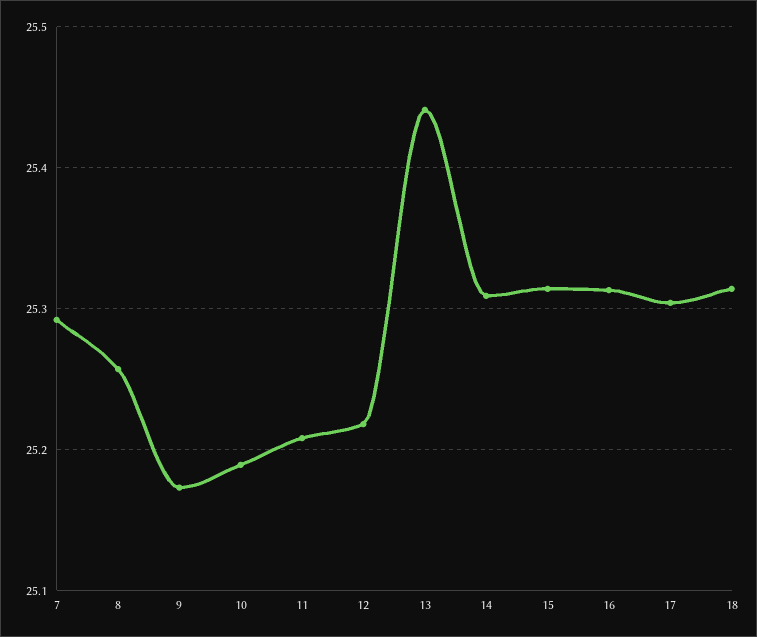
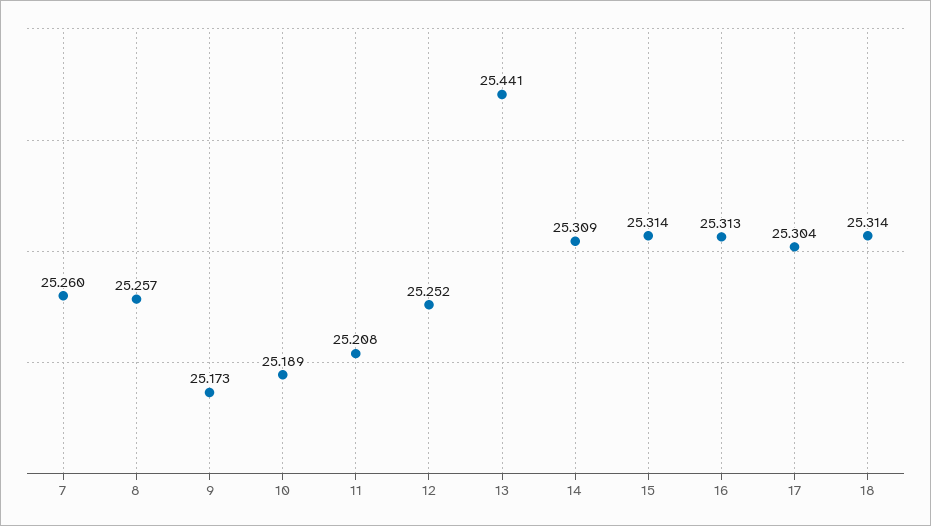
  {
-   "7": 25.29,
+   "7": 25.26,
    "8": 25.257,
    "9": 25.173,
    "10": 25.189,
    "11": 25.208,
-   "12": 25.22,
+   "12": 25.252,
    "13": 25.441,
    "14": 25.309,
    "15": 25.314,
    "16": 25.313,
    "17": 25.304,
    "18": 25.314
  }

